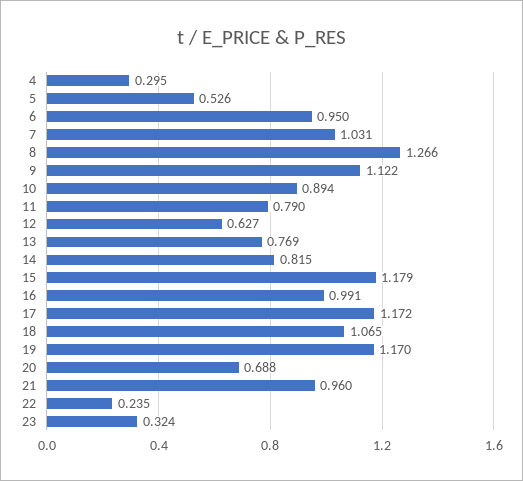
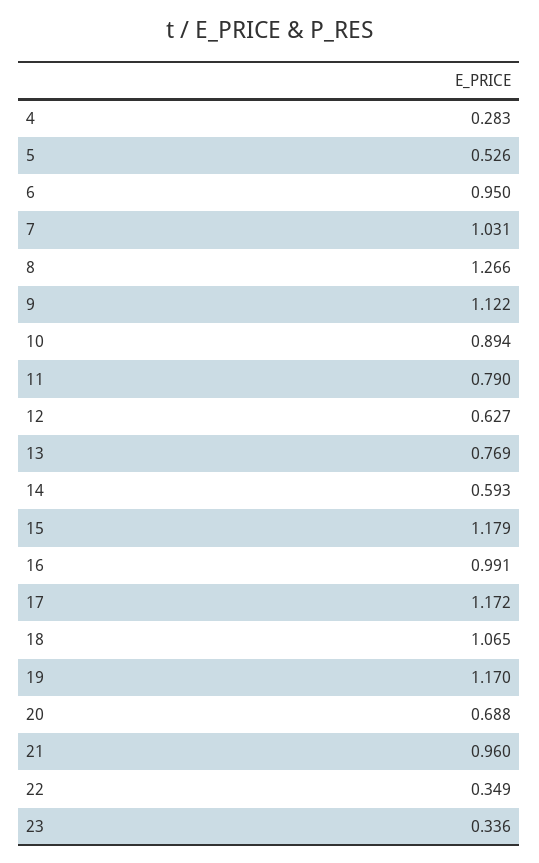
  {
-   "4": 0.295,
+   "4": 0.283,
    "5": 0.526,
    "6": 0.95,
    "7": 1.031,
    "8": 1.266,
    "9": 1.122,
    "10": 0.894,
    "11": 0.79,
    "12": 0.627,
    "13": 0.769,
-   "14": 0.815,
+   "14": 0.593,
    "15": 1.179,
    "16": 0.991,
    "17": 1.172,
    "18": 1.065,
    "19": 1.17,
    "20": 0.688,
    "21": 0.96,
-   "22": 0.235,
+   "22": 0.349,
-   "23": 0.324
+   "23": 0.336
  }

